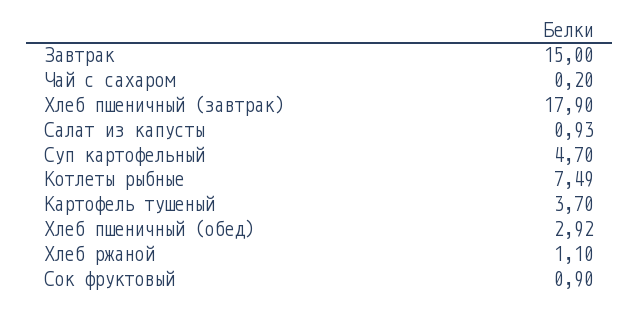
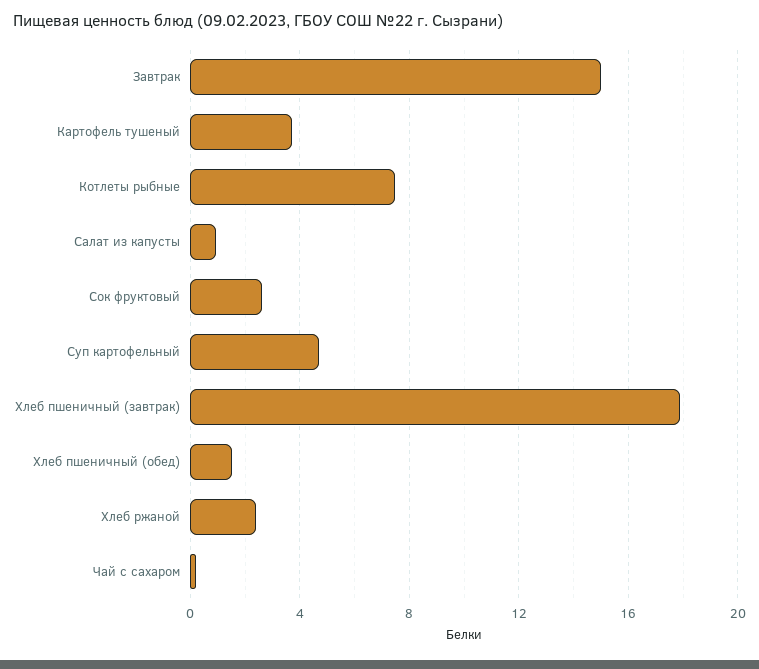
  {
    "Завтрак": 15,
    "Чай с сахаром": 0.2,
    "Хлеб пшеничный (завтрак)": 17.9,
    "Салат из капусты": 0.93,
    "Суп картофельный": 4.7,
    "Котлеты рыбные": 7.49,
    "Картофель тушеный": 3.7,
-   "Хлеб пшеничный (обед)": 2.92,
+   "Хлеб пшеничный (обед)": 1.5,
-   "Хлеб ржаной": 1.1,
+   "Хлеб ржаной": 2.5,
-   "Сок фруктовый": 0.9
+   "Сок фруктовый": 2.5
  }

